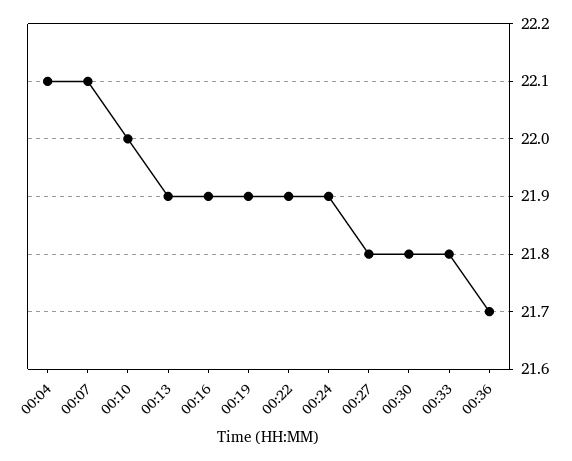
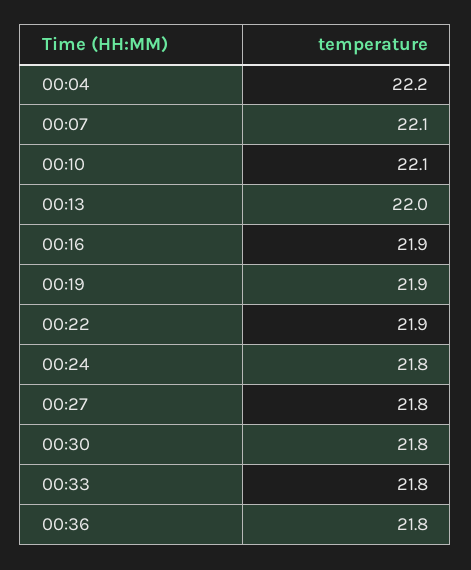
  {
-   "00:04": 22.1,
+   "00:04": 22.2,
    "00:07": 22.1,
-   "00:10": 22,
+   "00:10": 22.1,
-   "00:13": 21.9,
+   "00:13": 22,
    "00:16": 21.9,
    "00:19": 21.9,
    "00:22": 21.9,
-   "00:24": 21.9,
+   "00:24": 21.8,
    "00:27": 21.8,
    "00:30": 21.8,
    "00:33": 21.8,
-   "00:36": 21.7
+   "00:36": 21.8
  }

